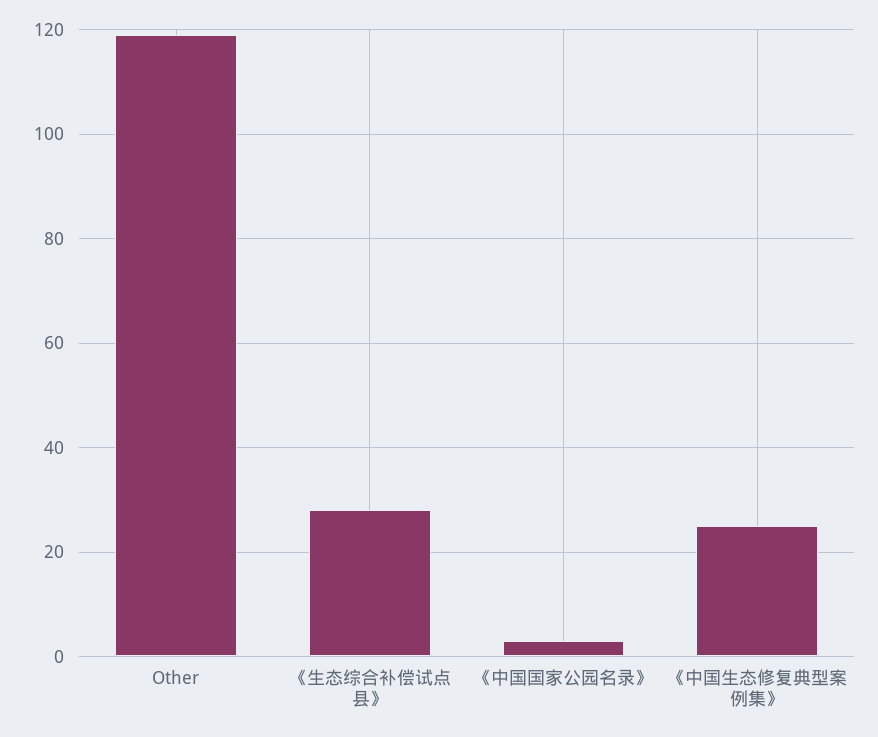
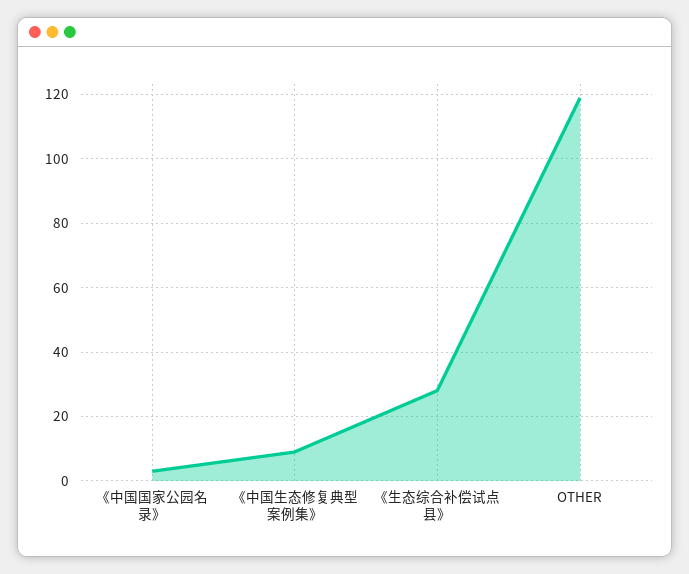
  {
    "Other": 120,
    "《生态综合补偿试点县》": 30,
    "《中国国家公园名录》": 5,
-   "《中国生态修复典型案例集》": 25
+   "《中国生态修复典型案例集》": 10
  }

